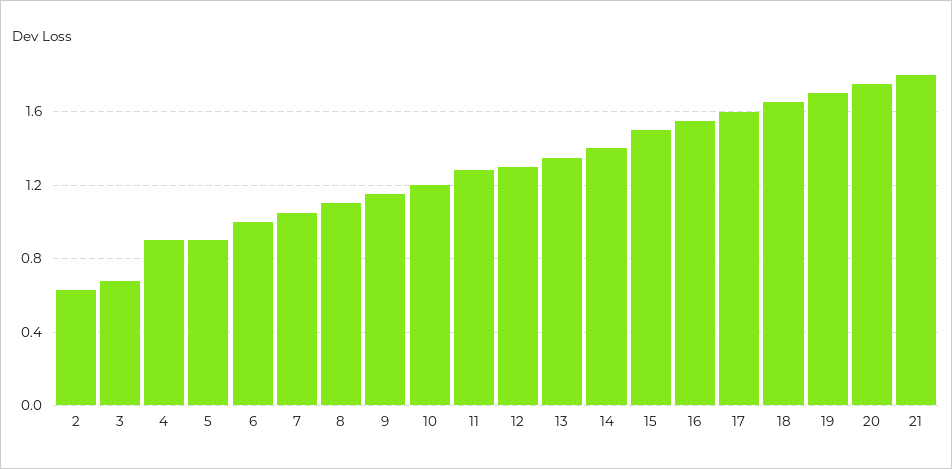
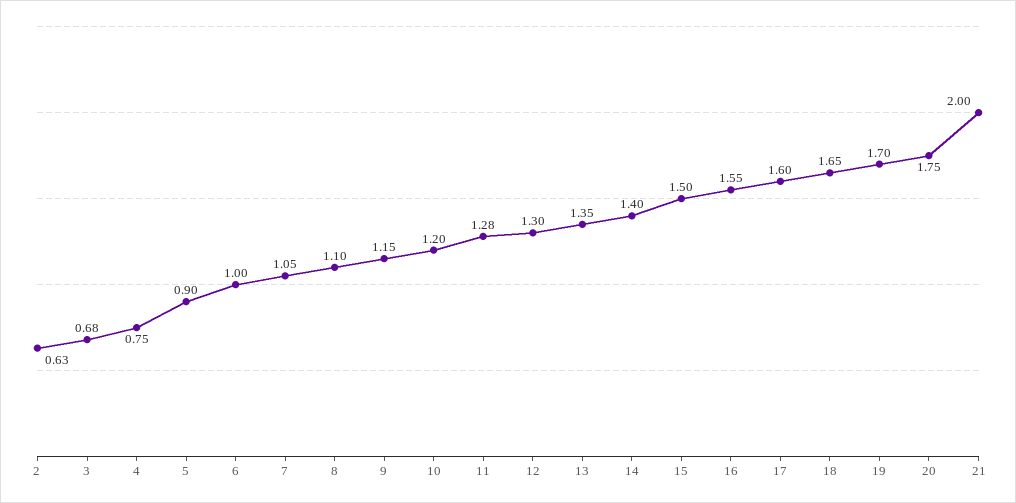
  {
    "2": 0.63,
    "3": 0.68,
-   "4": 0.9,
+   "4": 0.75,
    "5": 0.9,
    "6": 1,
    "7": 1.05,
    "8": 1.1,
    "9": 1.15,
    "10": 1.2,
    "11": 1.28,
    "12": 1.3,
    "13": 1.35,
    "14": 1.4,
    "15": 1.5,
    "16": 1.55,
    "17": 1.6,
    "18": 1.65,
    "19": 1.7,
    "20": 1.75,
-   "21": 1.8
+   "21": 2
  }

